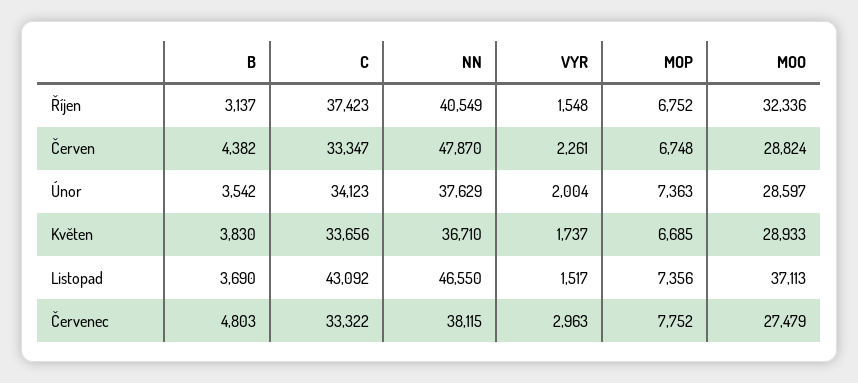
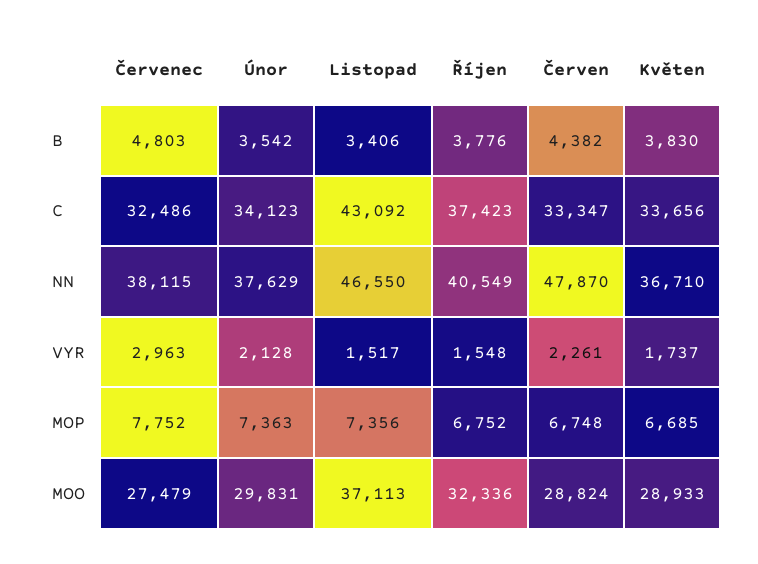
  {
    "B": {
-     "Říjen": 3137,
+     "Říjen": 3776,
      "Červen": 4382,
      "Únor": 3542,
      "Květen": 3830,
-     "Listopad": 3690,
+     "Listopad": 3406,
      "Červenec": 4803
    },
    "C": {
      "Říjen": 37423,
      "Červen": 33347,
      "Únor": 34123,
      "Květen": 33656,
      "Listopad": 43092,
-     "Červenec": 33322
+     "Červenec": 32486
    },
    "NN": {
      "Říjen": 40549,
      "Červen": 47870,
      "Únor": 37629,
      "Květen": 36710,
      "Listopad": 46550,
      "Červenec": 38115
    },
    "VYR": {
      "Říjen": 1548,
      "Červen": 2261,
-     "Únor": 2004,
+     "Únor": 2128,
      "Květen": 1737,
      "Listopad": 1517,
      "Červenec": 2963
    },
    "MOP": {
      "Říjen": 6752,
      "Červen": 6748,
      "Únor": 7363,
      "Květen": 6685,
      "Listopad": 7356,
      "Červenec": 7752
    },
    "MOO": {
      "Říjen": 32336,
      "Červen": 28824,
-     "Únor": 28597,
+     "Únor": 29831,
      "Květen": 28933,
      "Listopad": 37113,
      "Červenec": 27479
    }
  }

